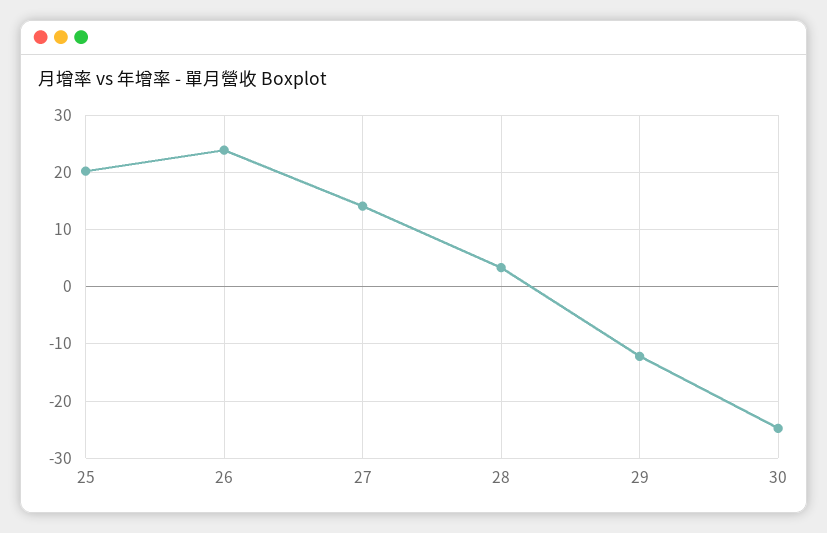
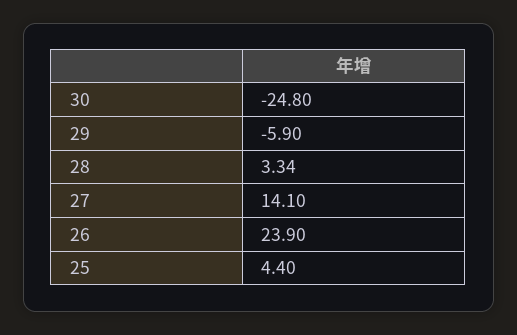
  {
-   "25": 20,
+   "25": 4.4,
    "26": 23.9,
    "27": 14.1,
    "28": 3.34,
-   "29": -12,
+   "29": -5.9,
    "30": -24.8
  }

